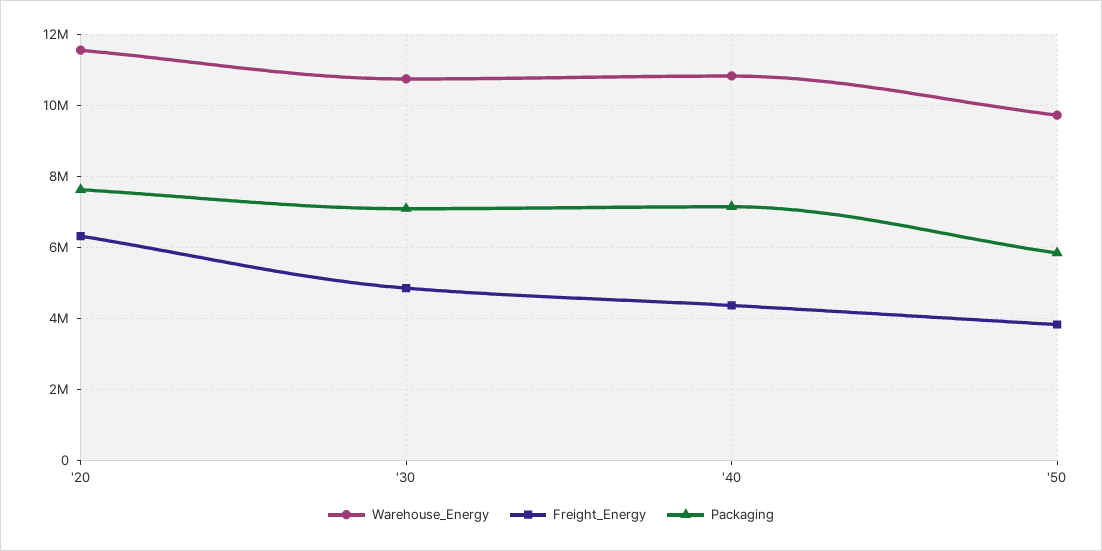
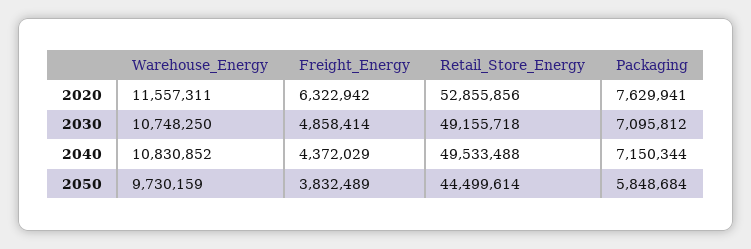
  {
    "Warehouse_Energy": {
      "'20": 11557311,
      "'30": 10748250,
      "'40": 10830852,
      "'50": 9730159
    },
    "Freight_Energy": {
      "'20": 6322942,
      "'30": 4858414,
      "'40": 4372029,
      "'50": 3832489
    },
    "Packaging": {
      "'20": 7629941,
      "'30": 7095812,
      "'40": 7150344,
      "'50": 5848684
-   }
+   },
+   "Retail_Store_Energy": {
+     "'20": 52855856,
+     "'30": 49155718,
+     "'40": 49533488,
+     "'50": 44499614
+   }
  }

